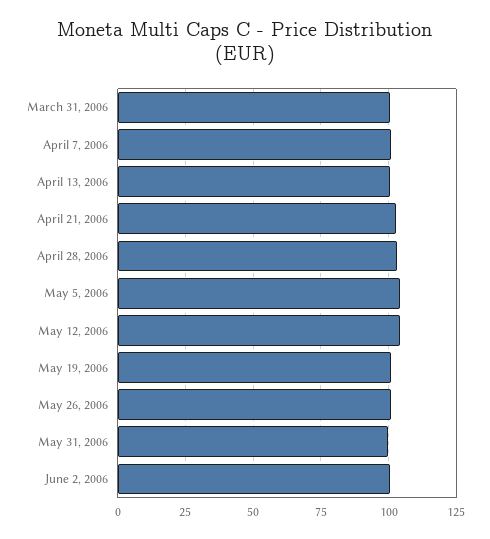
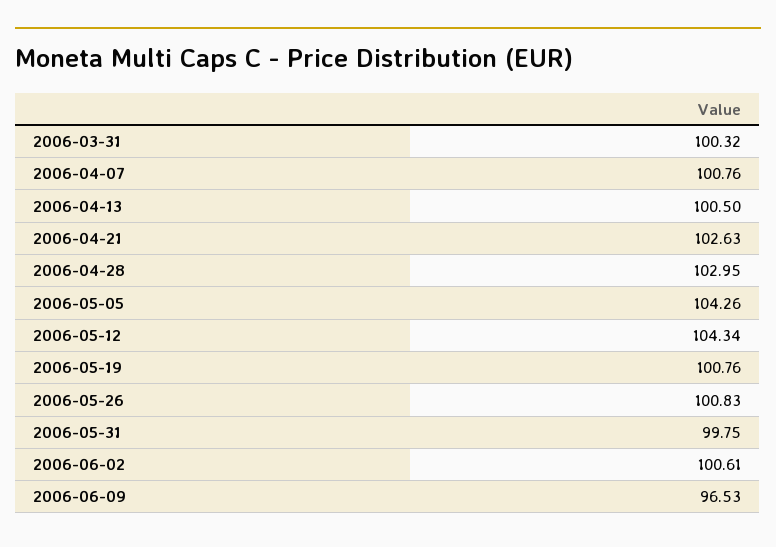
  {
    "March 31, 2006": 100.32,
    "April 7, 2006": 100.76,
    "April 13, 2006": 100.5,
    "April 21, 2006": 102.63,
    "April 28, 2006": 102.95,
    "May 5, 2006": 104.26,
    "May 12, 2006": 104.34,
    "May 19, 2006": 100.76,
    "May 26, 2006": 100.83,
    "May 31, 2006": 99.75,
-   "June 2, 2006": 100.61
+   "June 2, 2006": 100.61,
+   "2006-06-09": 96.53
  }

